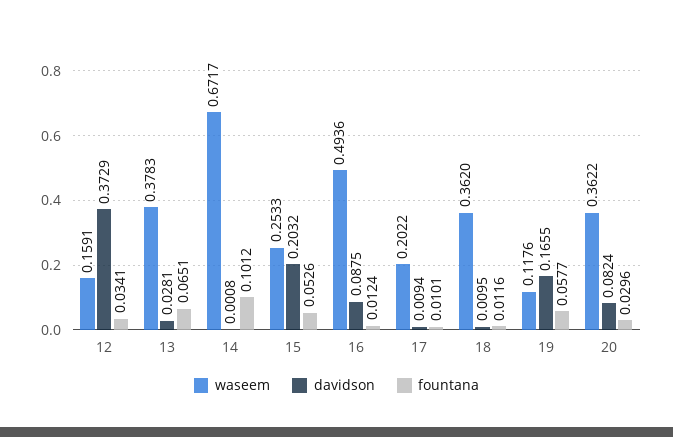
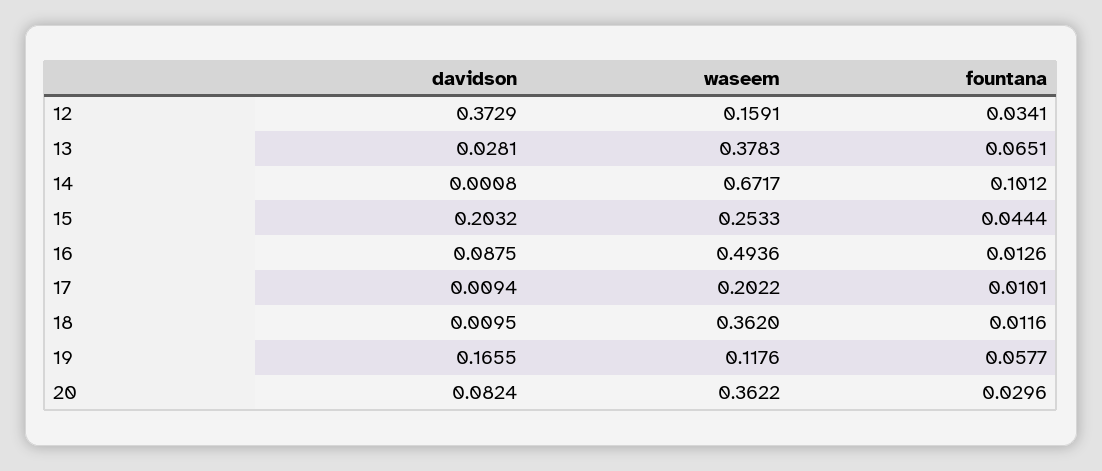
  {
    "waseem": {
      "12": 0.1591,
      "13": 0.3783,
      "14": 0.6717,
      "15": 0.2533,
      "16": 0.4936,
      "17": 0.2022,
      "18": 0.362,
      "19": 0.1176,
      "20": 0.3622
    },
    "davidson": {
      "12": 0.3729,
      "13": 0.0281,
      "14": 0.0008,
      "15": 0.2032,
      "16": 0.0875,
      "17": 0.0094,
      "18": 0.0095,
      "19": 0.1655,
      "20": 0.0824
    },
    "fountana": {
      "12": 0.0341,
      "13": 0.0651,
      "14": 0.1012,
-     "15": 0.0526,
+     "15": 0.0444,
-     "16": 0.0124,
+     "16": 0.0126,
      "17": 0.0101,
      "18": 0.0116,
      "19": 0.0577,
      "20": 0.0296
    }
  }

